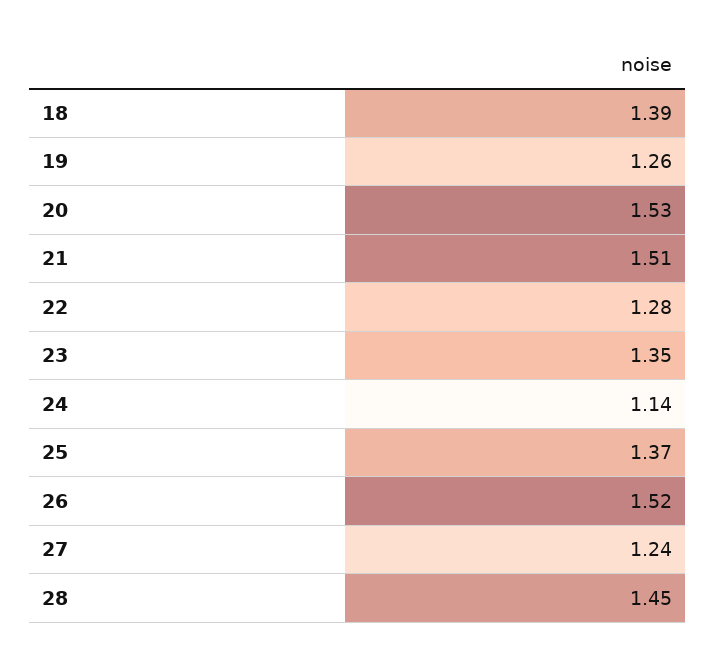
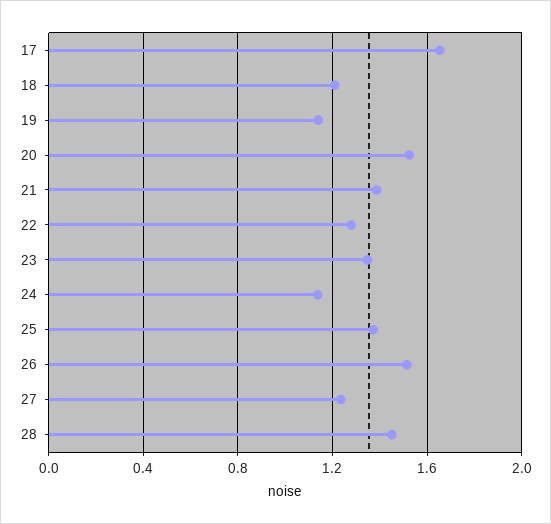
  {
-   "18": 1.39,
+   "18": 1.2,
-   "19": 1.26,
+   "19": 1.15,
    "20": 1.53,
-   "21": 1.51,
+   "21": 1.4,
    "22": 1.28,
    "23": 1.35,
    "24": 1.14,
    "25": 1.37,
    "26": 1.52,
    "27": 1.24,
-   "28": 1.45
+   "28": 1.45,
+   "17": 1.65
  }

